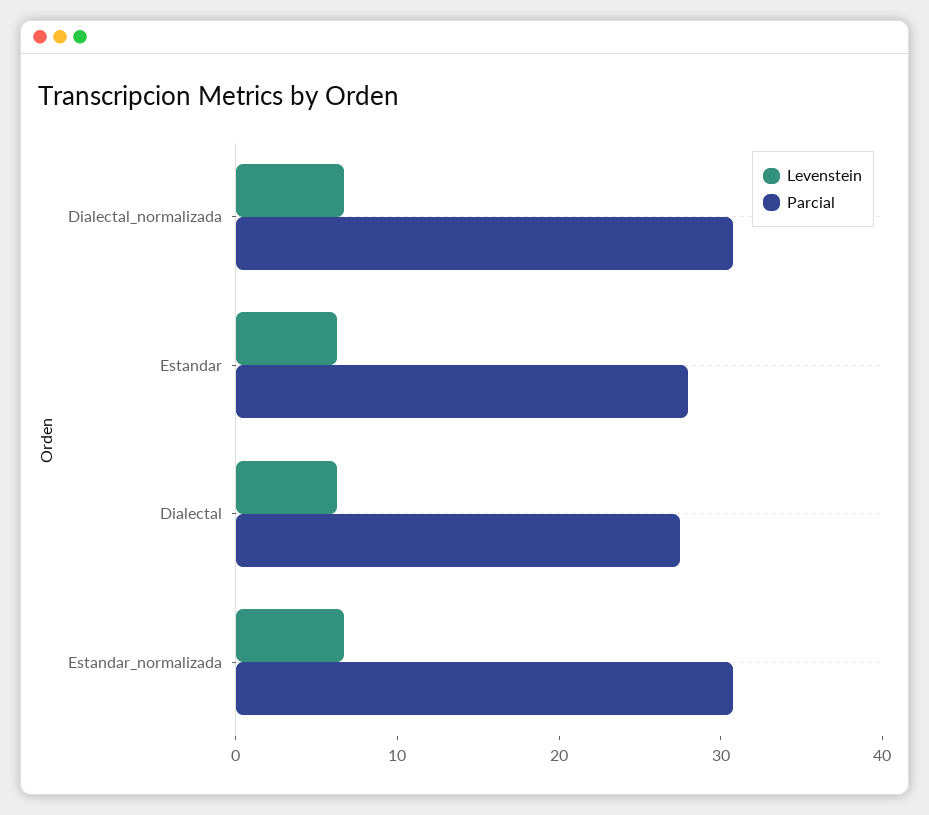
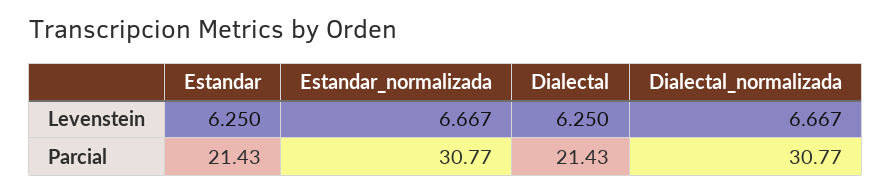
  {
    "Levenstein": {
      "Dialectal_normalizada": 6.667,
      "Estandar": 6.25,
      "Dialectal": 6.25,
      "Estandar_normalizada": 6.667
    },
    "Parcial": {
      "Dialectal_normalizada": 30.77,
-     "Estandar": 28,
+     "Estandar": 21.43,
-     "Dialectal": 28,
+     "Dialectal": 21.43,
      "Estandar_normalizada": 30.77
    }
  }

